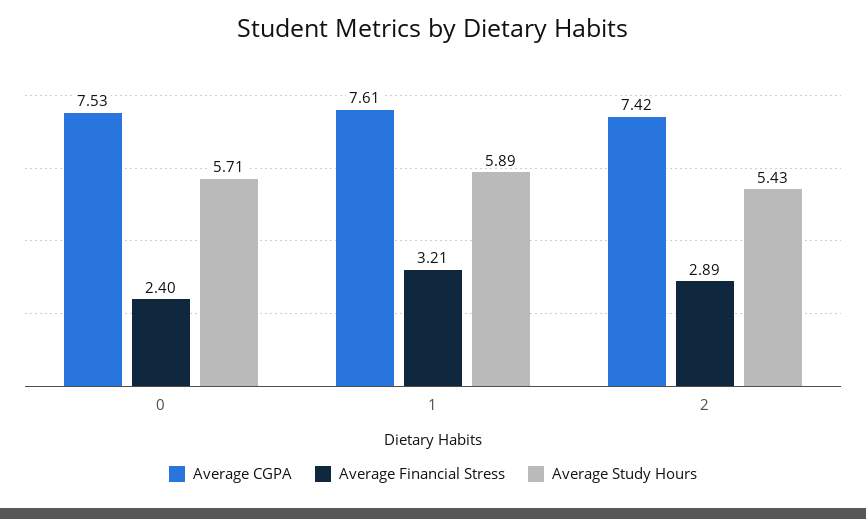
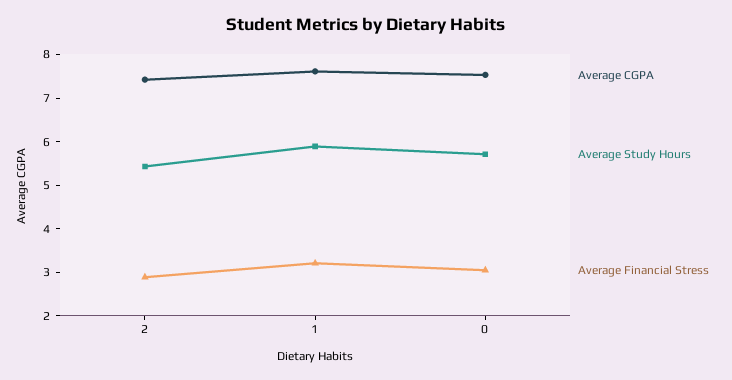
  {
    "Average CGPA": {
      "0": 7.53,
      "1": 7.61,
      "2": 7.42
    },
    "Average Financial Stress": {
-     "0": 2.4,
+     "0": 3,
      "1": 3.21,
      "2": 2.89
    },
    "Average Study Hours": {
      "0": 5.71,
      "1": 5.89,
      "2": 5.43
    }
  }

